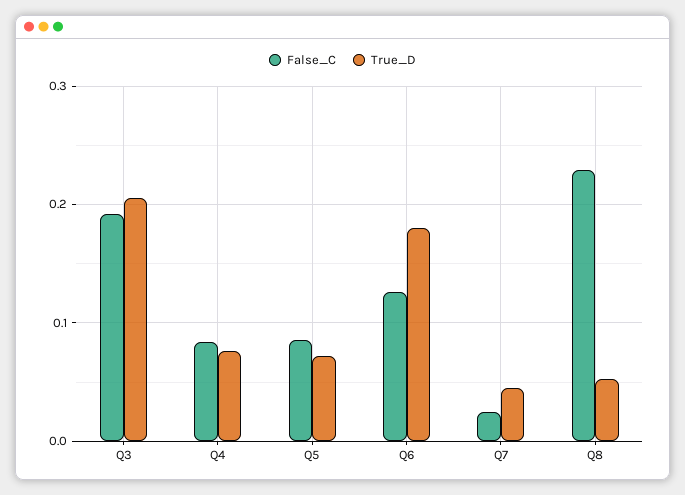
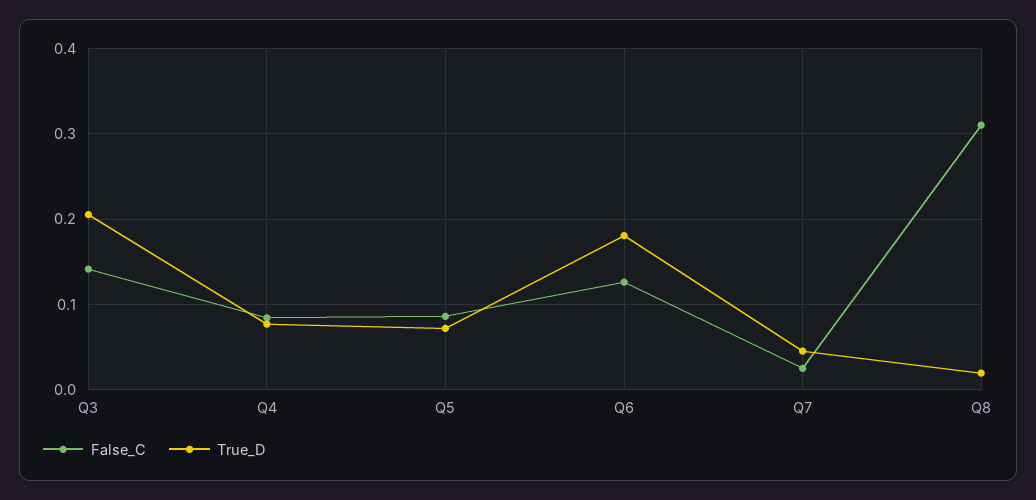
  {
    "False_C": {
-     "Q3": 0.19,
+     "Q3": 0.14,
      "Q4": 0.08,
      "Q5": 0.09,
      "Q6": 0.13,
      "Q7": 0.02,
-     "Q8": 0.23
+     "Q8": 0.31
    },
    "True_D": {
      "Q3": 0.21,
      "Q4": 0.08,
      "Q5": 0.07,
      "Q6": 0.18,
      "Q7": 0.05,
-     "Q8": 0.05
+     "Q8": 0.02
    }
  }

